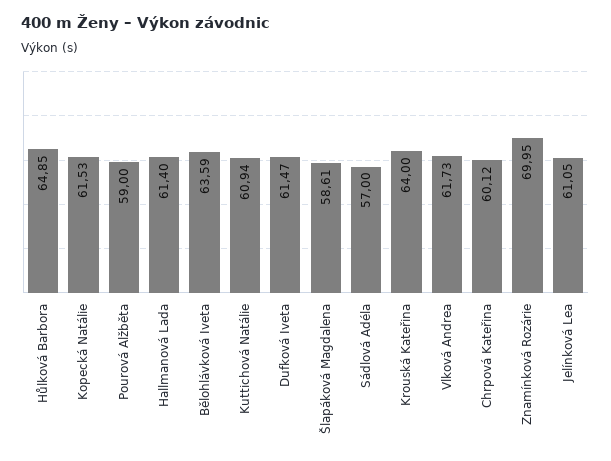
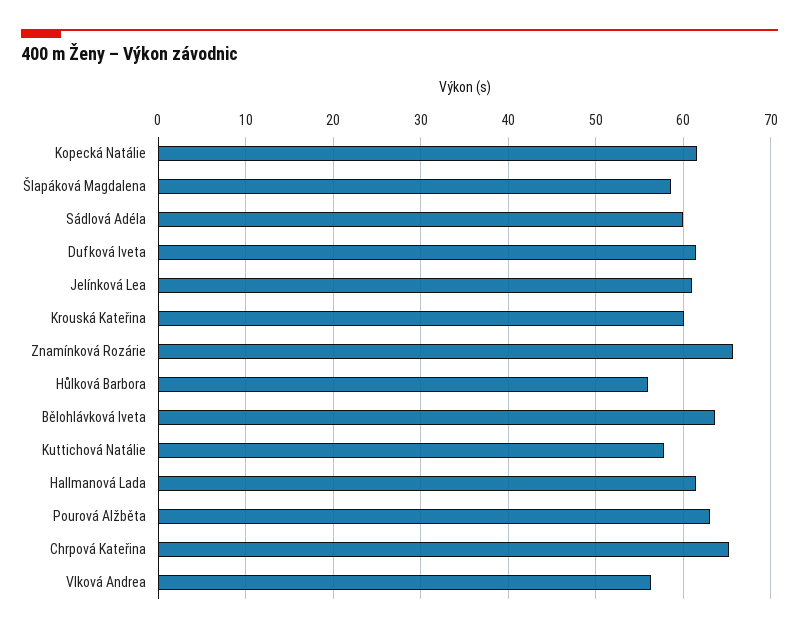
  {
-   "Hůlková Barbora": 64.85,
+   "Hůlková Barbora": 56,
    "Kopecká Natálie": 61.53,
-   "Pourová Alžběta": 59,
+   "Pourová Alžběta": 63,
    "Hallmanová Lada": 61.4,
    "Bělohlávková Iveta": 63.59,
-   "Kuttichová Natálie": 60.94,
+   "Kuttichová Natálie": 58,
    "Dufková Iveta": 61.47,
    "Šlapáková Magdalena": 58.61,
-   "Sádlová Adéla": 57,
+   "Sádlová Adéla": 60,
-   "Krouská Kateřina": 64,
+   "Krouská Kateřina": 60,
-   "Vlková Andrea": 61.73,
+   "Vlková Andrea": 56,
-   "Chrpová Kateřina": 60.12,
+   "Chrpová Kateřina": 65,
-   "Znamínková Rozárie": 69.95,
+   "Znamínková Rozárie": 66,
    "Jelínková Lea": 61.05
  }

